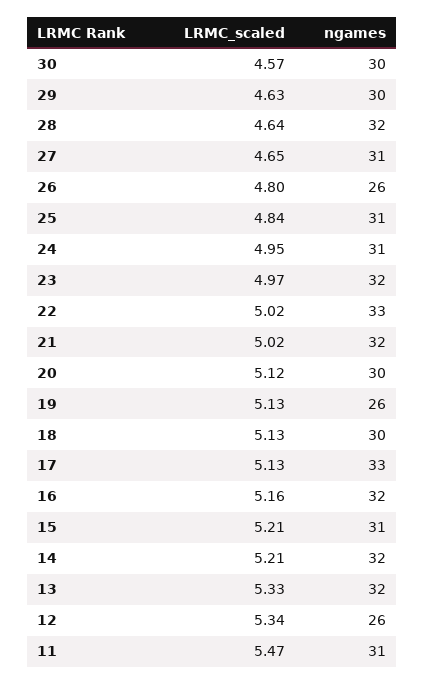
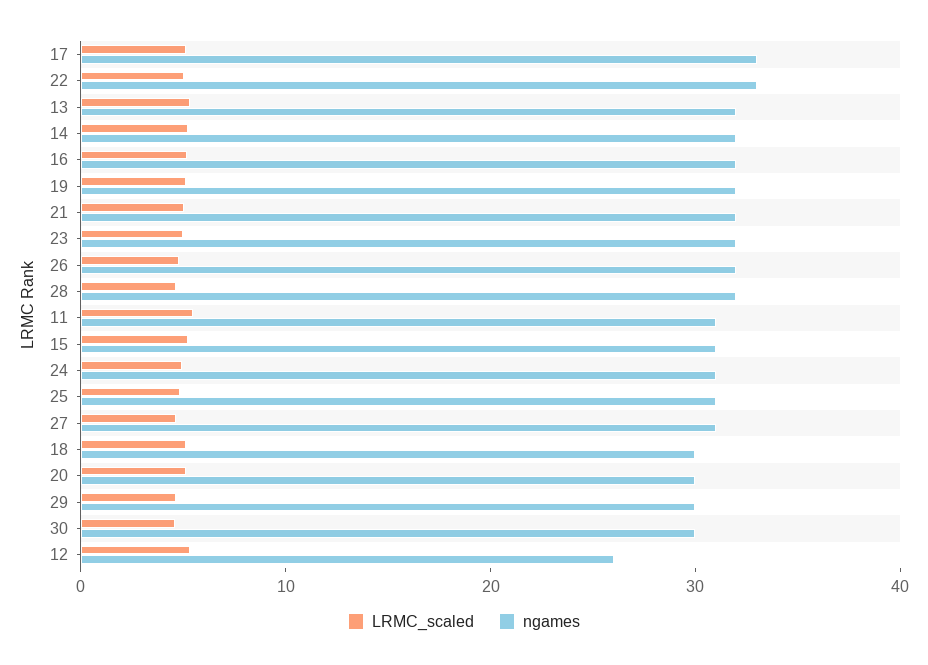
  {
    "LRMC_scaled": {
      "30": 4.57,
      "29": 4.63,
      "28": 4.64,
      "27": 4.65,
      "26": 4.8,
      "25": 4.84,
      "24": 4.95,
      "23": 4.97,
      "22": 5.02,
      "21": 5.02,
      "20": 5.12,
      "19": 5.13,
      "18": 5.13,
      "17": 5.13,
      "16": 5.16,
      "15": 5.21,
      "14": 5.21,
      "13": 5.33,
      "12": 5.34,
      "11": 5.47
    },
    "ngames": {
      "30": 30,
      "29": 30,
      "28": 32,
      "27": 31,
-     "26": 26,
+     "26": 32,
      "25": 31,
      "24": 31,
      "23": 32,
      "22": 33,
      "21": 32,
      "20": 30,
-     "19": 26,
+     "19": 32,
      "18": 30,
      "17": 33,
      "16": 32,
      "15": 31,
      "14": 32,
      "13": 32,
      "12": 26,
      "11": 31
    }
  }

